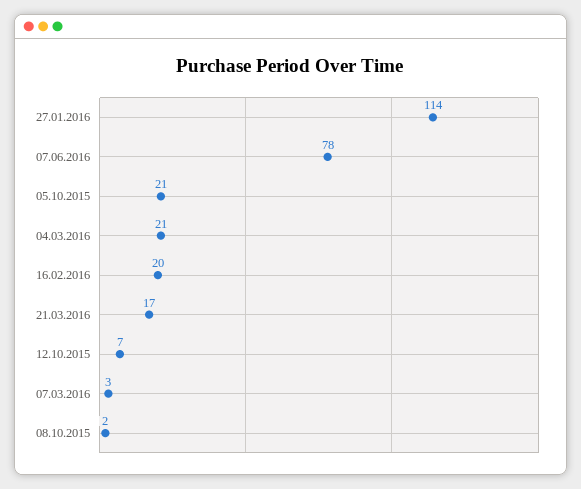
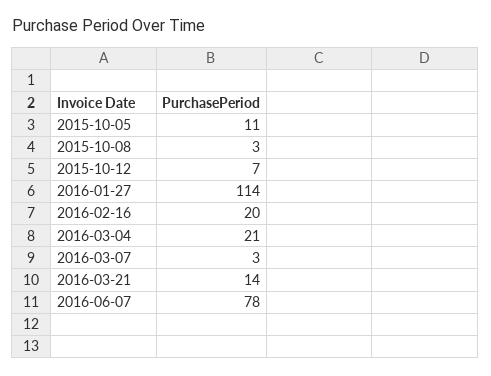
  {
    "27.01.2016": 114,
    "07.06.2016": 78,
-   "05.10.2015": 21,
+   "05.10.2015": 11,
    "04.03.2016": 21,
    "16.02.2016": 20,
-   "21.03.2016": 17,
+   "21.03.2016": 14,
    "12.10.2015": 7,
    "07.03.2016": 3,
-   "08.10.2015": 2
+   "08.10.2015": 3
  }

